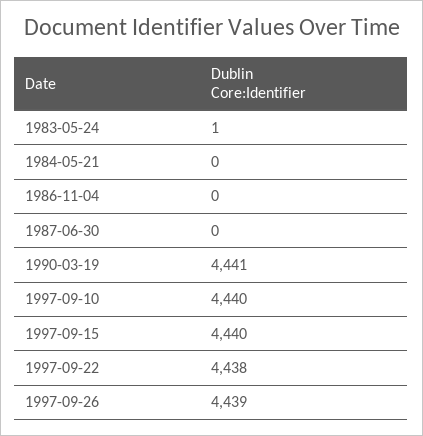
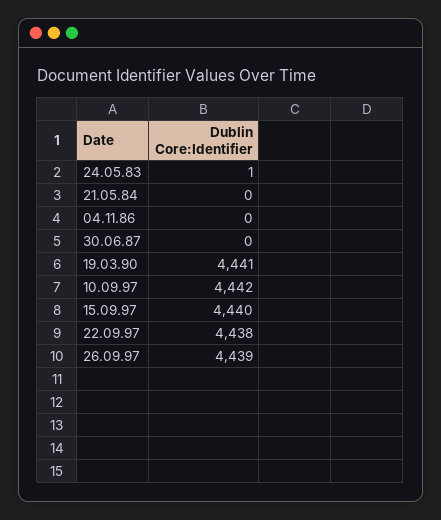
  {
    "1983-05-24": 1,
    "1984-05-21": 0,
    "1986-11-04": 0,
    "1987-06-30": 0,
    "1990-03-19": 4441,
-   "1997-09-10": 4440,
+   "1997-09-10": 4442,
    "1997-09-15": 4440,
    "1997-09-22": 4438,
    "1997-09-26": 4439
  }

